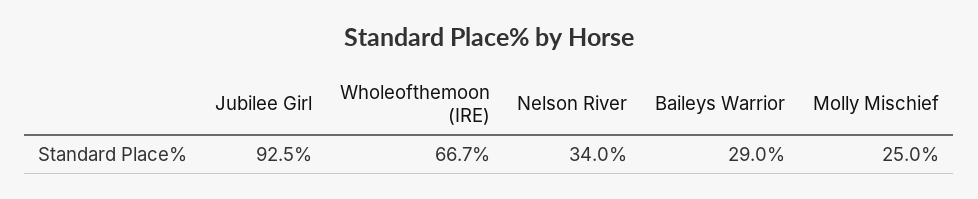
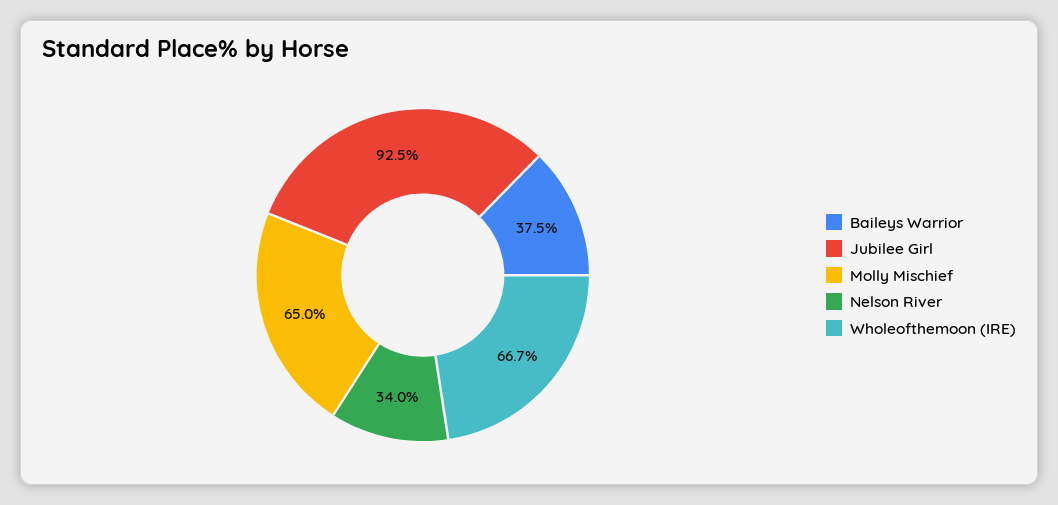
  {
    "Jubilee Girl": 92.5,
    "Wholeofthemoon (IRE)": 66.7,
    "Nelson River": 34,
-   "Baileys Warrior": 29,
+   "Baileys Warrior": 37.5,
-   "Molly Mischief": 25
+   "Molly Mischief": 65
  }

